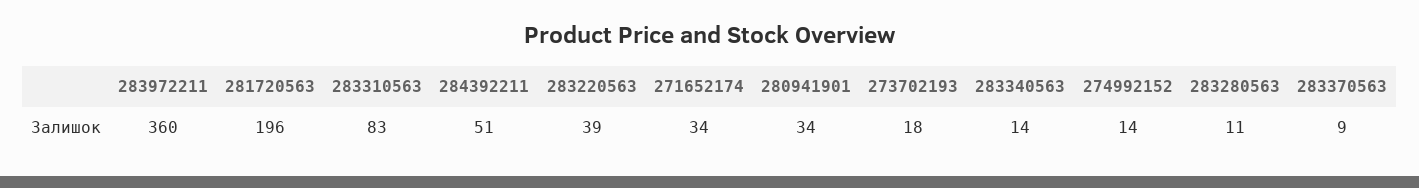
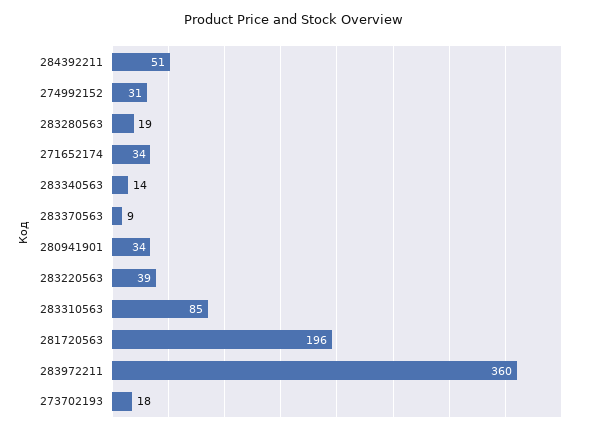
  {
    "283972211": 360,
    "281720563": 196,
-   "283310563": 83,
+   "283310563": 85,
    "284392211": 51,
    "283220563": 39,
    "271652174": 34,
    "280941901": 34,
    "273702193": 18,
    "283340563": 14,
-   "274992152": 14,
+   "274992152": 31,
-   "283280563": 11,
+   "283280563": 19,
    "283370563": 9
  }

